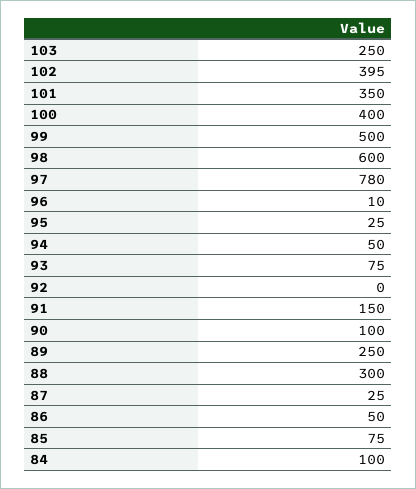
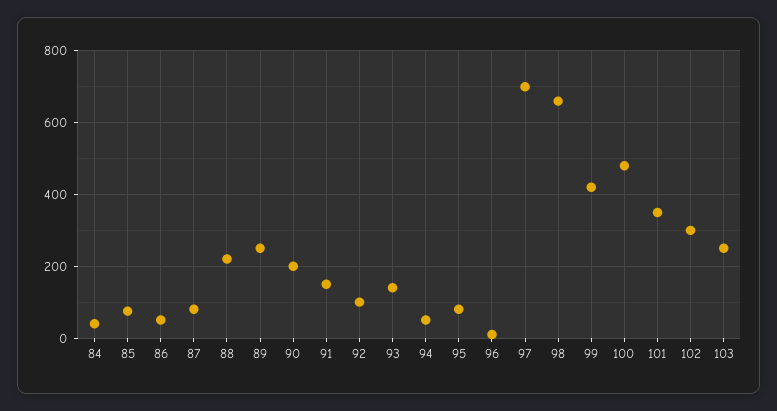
  {
    "103": 250,
-   "102": 395,
+   "102": 300,
    "101": 350,
-   "100": 400,
+   "100": 480,
-   "99": 500,
+   "99": 420,
-   "98": 600,
+   "98": 660,
-   "97": 780,
+   "97": 700,
    "96": 10,
-   "95": 25,
+   "95": 80,
    "94": 50,
-   "93": 75,
+   "93": 140,
-   "92": 0,
+   "92": 100,
    "91": 150,
-   "90": 100,
+   "90": 200,
    "89": 250,
-   "88": 300,
+   "88": 220,
-   "87": 25,
+   "87": 80,
    "86": 50,
    "85": 75,
-   "84": 100
+   "84": 40
  }

